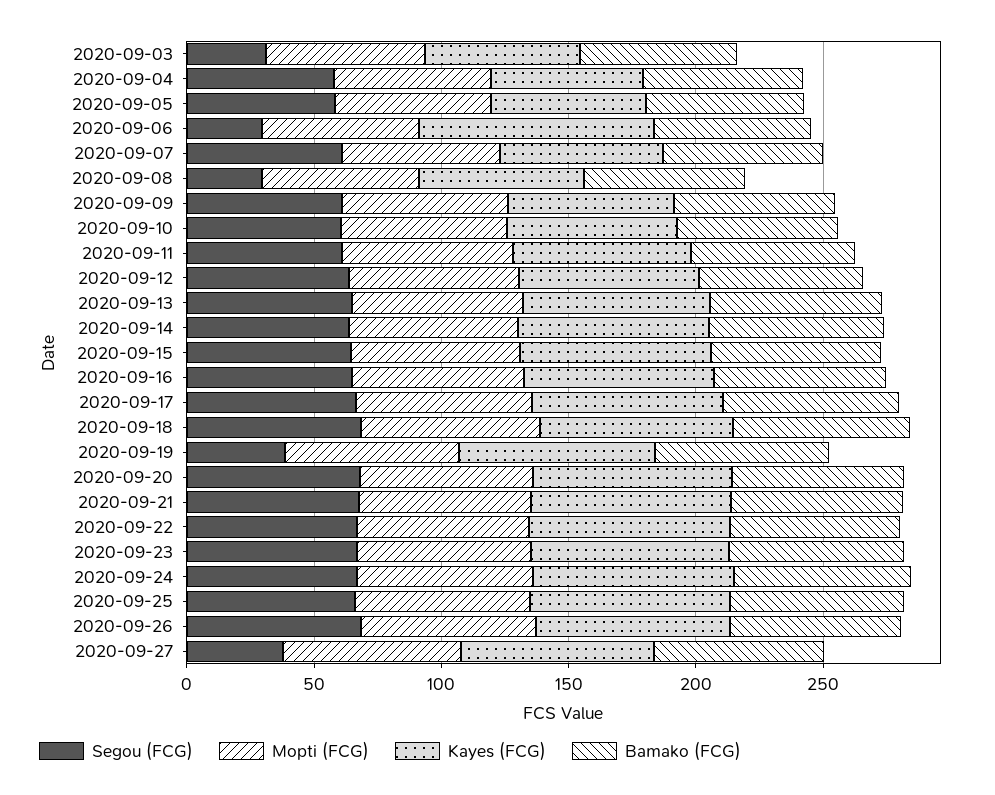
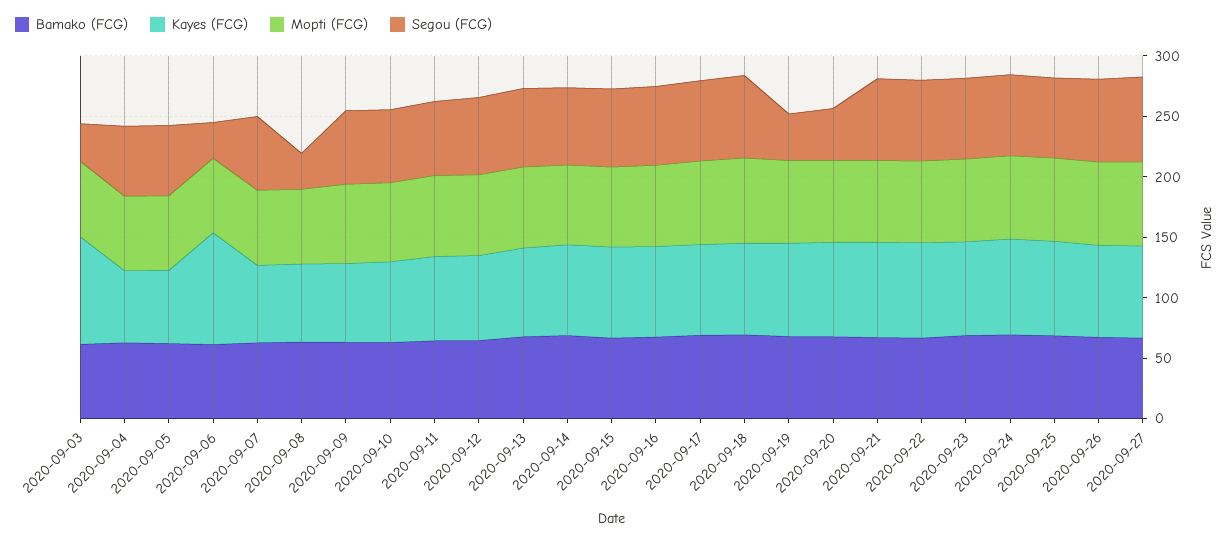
  {
    "Segou (FCG)": {
      "2020-09-03": 30,
      "2020-09-04": 60,
      "2020-09-05": 60,
      "2020-09-06": 30,
      "2020-09-07": 60,
      "2020-09-08": 30,
      "2020-09-09": 60,
      "2020-09-10": 60,
      "2020-09-11": 60,
      "2020-09-12": 60,
      "2020-09-13": 70,
      "2020-09-14": 60,
      "2020-09-15": 60,
      "2020-09-16": 70,
      "2020-09-17": 70,
      "2020-09-18": 70,
      "2020-09-19": 40,
-     "2020-09-20": 70,
+     "2020-09-20": 40,
      "2020-09-21": 70,
      "2020-09-22": 70,
      "2020-09-23": 70,
      "2020-09-24": 70,
      "2020-09-25": 70,
      "2020-09-26": 70,
-     "2020-09-27": 40
+     "2020-09-27": 70
    },
    "Mopti (FCG)": {
      "2020-09-03": 60,
      "2020-09-04": 60,
      "2020-09-05": 60,
      "2020-09-06": 60,
      "2020-09-07": 60,
      "2020-09-08": 60,
      "2020-09-09": 70,
      "2020-09-10": 70,
      "2020-09-11": 70,
      "2020-09-12": 70,
      "2020-09-13": 70,
      "2020-09-14": 70,
      "2020-09-15": 70,
      "2020-09-16": 70,
      "2020-09-17": 70,
      "2020-09-18": 70,
      "2020-09-19": 70,
      "2020-09-20": 70,
      "2020-09-21": 70,
      "2020-09-22": 70,
      "2020-09-23": 70,
      "2020-09-24": 70,
      "2020-09-25": 70,
      "2020-09-26": 70,
      "2020-09-27": 70
    },
    "Kayes (FCG)": {
-     "2020-09-03": 60,
+     "2020-09-03": 90,
      "2020-09-04": 60,
      "2020-09-05": 60,
      "2020-09-06": 90,
      "2020-09-07": 60,
      "2020-09-08": 60,
      "2020-09-09": 70,
      "2020-09-10": 70,
      "2020-09-11": 70,
      "2020-09-12": 70,
      "2020-09-13": 70,
      "2020-09-14": 80,
      "2020-09-15": 80,
      "2020-09-16": 70,
      "2020-09-17": 80,
      "2020-09-18": 80,
      "2020-09-19": 80,
      "2020-09-20": 80,
      "2020-09-21": 80,
      "2020-09-22": 80,
      "2020-09-23": 80,
      "2020-09-24": 80,
      "2020-09-25": 80,
      "2020-09-26": 80,
      "2020-09-27": 80
    },
    "Bamako (FCG)": {
      "2020-09-03": 60,
      "2020-09-04": 60,
      "2020-09-05": 60,
      "2020-09-06": 60,
      "2020-09-07": 60,
      "2020-09-08": 60,
      "2020-09-09": 60,
      "2020-09-10": 60,
      "2020-09-11": 60,
      "2020-09-12": 60,
      "2020-09-13": 70,
      "2020-09-14": 70,
      "2020-09-15": 70,
      "2020-09-16": 70,
      "2020-09-17": 70,
      "2020-09-18": 70,
      "2020-09-19": 70,
      "2020-09-20": 70,
      "2020-09-21": 70,
      "2020-09-22": 70,
      "2020-09-23": 70,
      "2020-09-24": 70,
      "2020-09-25": 70,
      "2020-09-26": 70,
      "2020-09-27": 70
    }
  }

